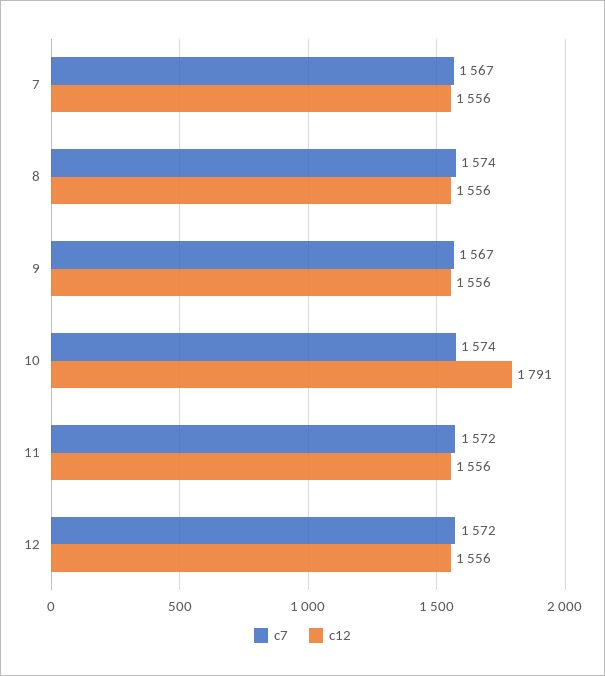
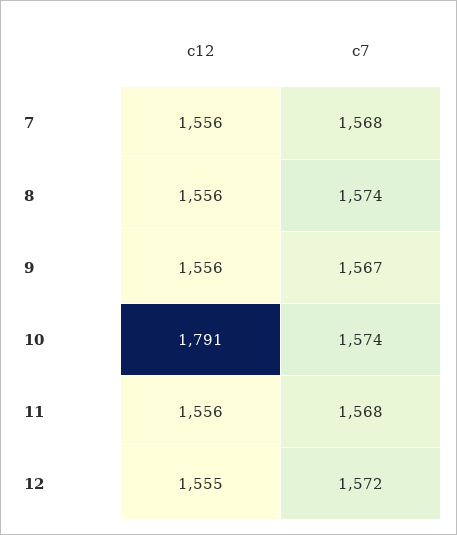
  {
    "c7": {
-     "7": 1567,
+     "7": 1568,
      "8": 1574,
      "9": 1567,
      "10": 1574,
-     "11": 1572,
+     "11": 1568,
      "12": 1572
    },
    "c12": {
      "7": 1556,
      "8": 1556,
      "9": 1556,
      "10": 1791,
      "11": 1556,
-     "12": 1556
+     "12": 1555
    }
  }

